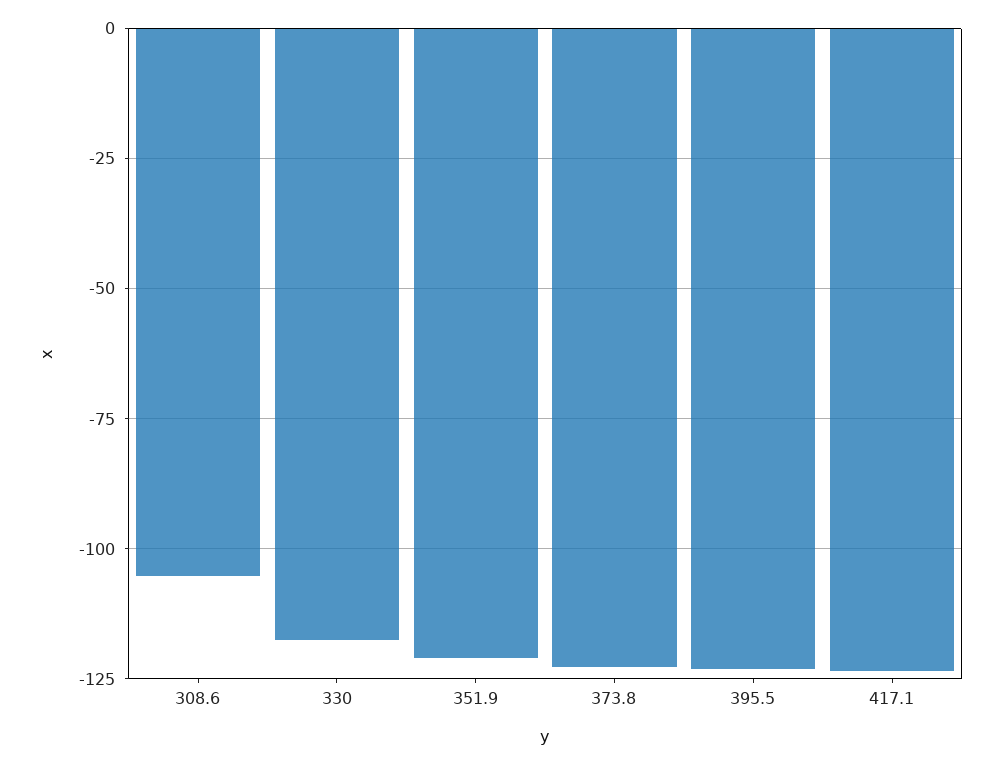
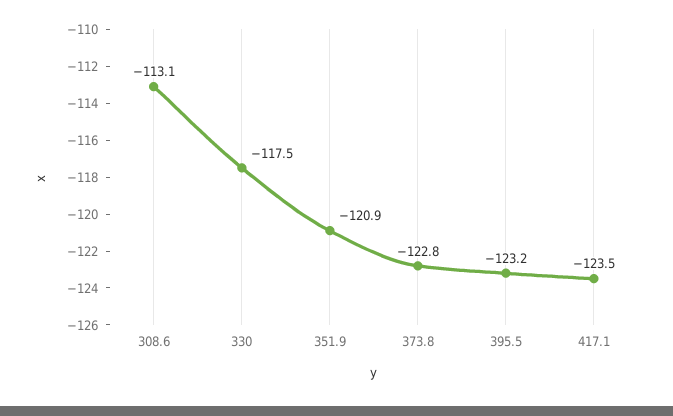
  {
-   "308.6": -105,
+   "308.6": -113.1,
    "330": -117.5,
    "351.9": -120.9,
    "373.8": -122.8,
    "395.5": -123.2,
    "417.1": -123.5
  }

